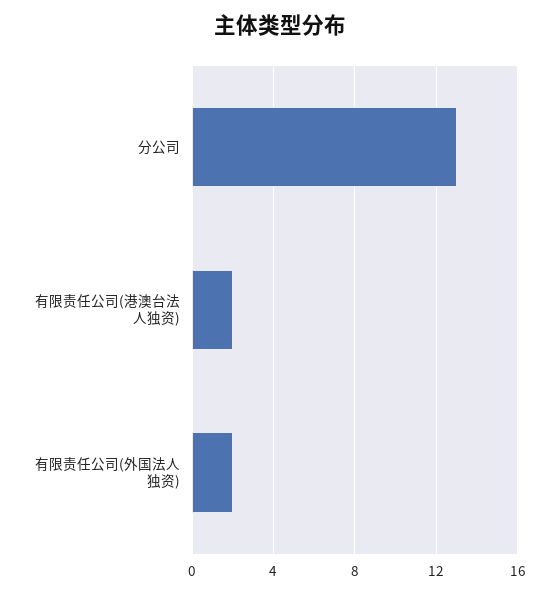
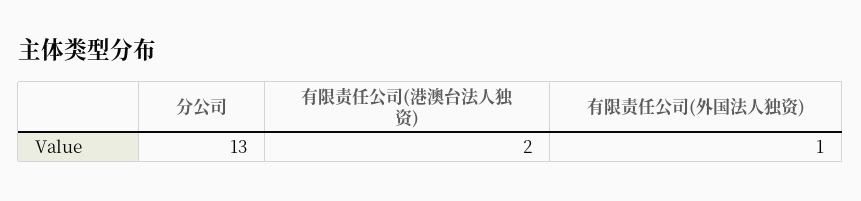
  {
    "分公司": 13,
    "有限责任公司(港澳台法人独资)": 2,
-   "有限责任公司(外国法人独资)": 2
+   "有限责任公司(外国法人独资)": 1
  }

